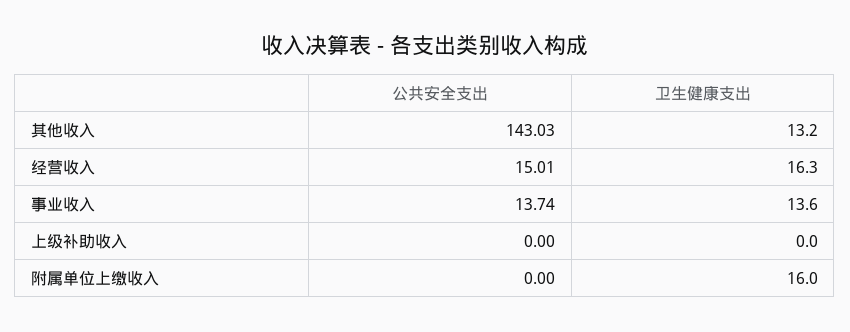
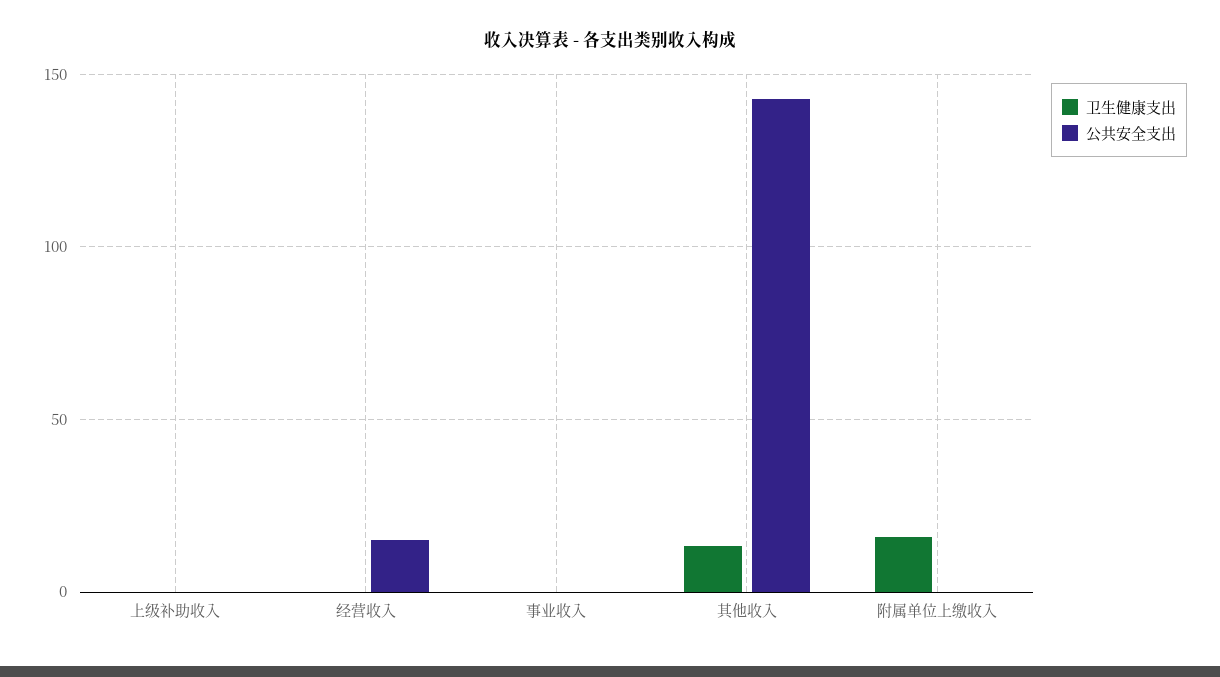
  {
    "公共安全支出": {
      "其他收入": 143.03,
      "经营收入": 15.01,
-     "事业收入": 13.74,
+     "事业收入": 0,
      "上级补助收入": 0,
      "附属单位上缴收入": 0
    },
    "卫生健康支出": {
      "其他收入": 13.2,
-     "经营收入": 16.3,
+     "经营收入": 0,
-     "事业收入": 13.6,
+     "事业收入": 0,
      "上级补助收入": 0,
      "附属单位上缴收入": 16
    }
  }

